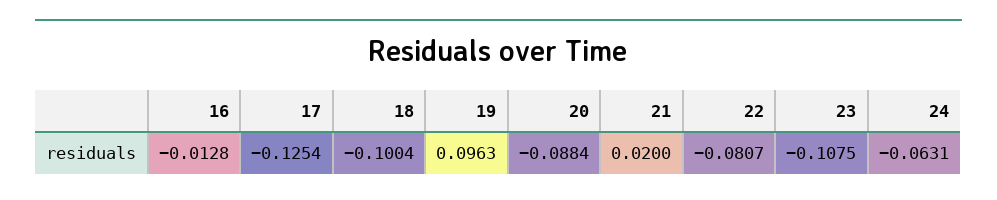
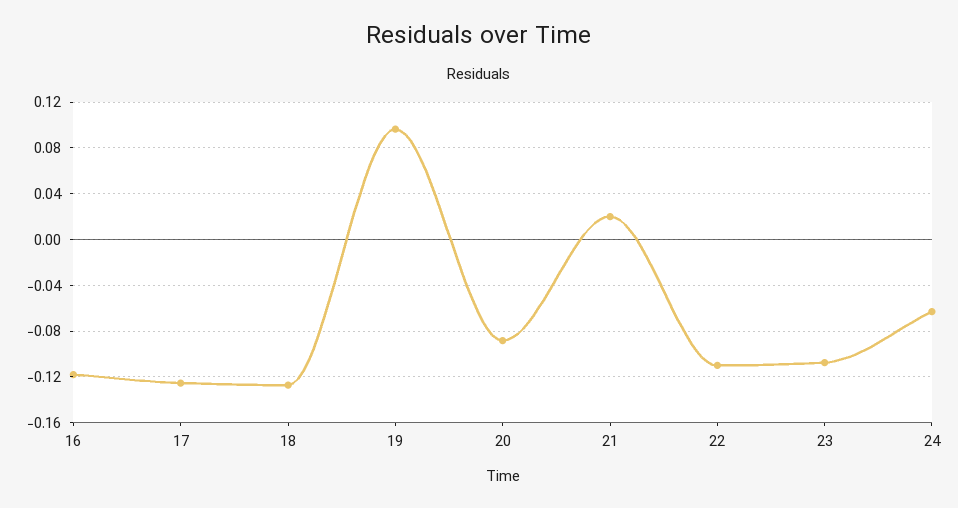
  {
-   "16": -0.0128,
+   "16": -0.12,
    "17": -0.1254,
-   "18": -0.1004,
+   "18": -0.13,
    "19": 0.0963,
    "20": -0.0884,
    "21": 0.02,
-   "22": -0.0807,
+   "22": -0.11,
    "23": -0.1075,
    "24": -0.0631
  }

